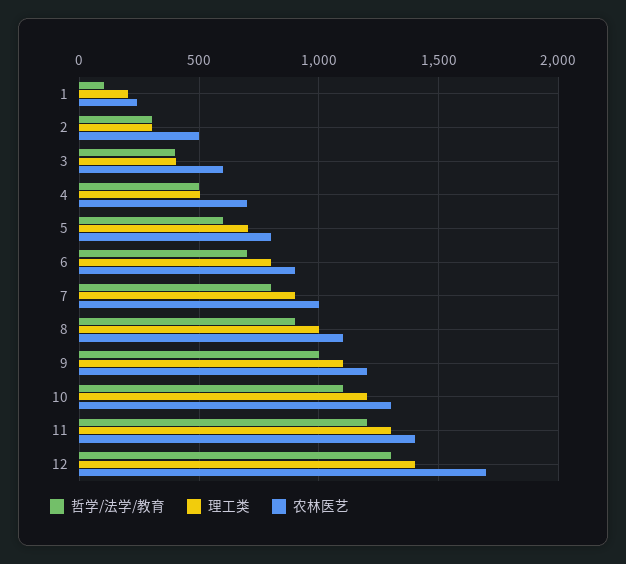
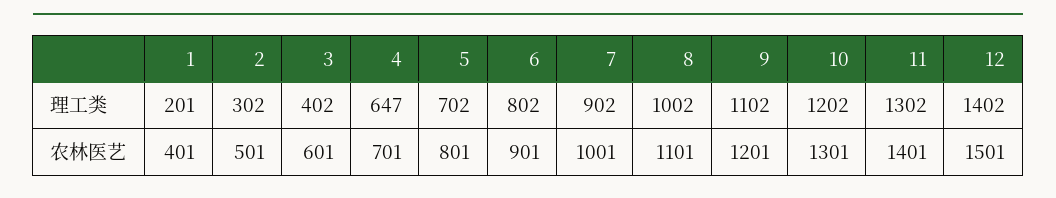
  {
-   "哲学/法学/教育": {
-     "1": 100,
-     "2": 300,
-     "3": 400,
-     "4": 500,
-     "5": 600,
-     "6": 700,
-     "7": 800,
-     "8": 900,
-     "9": 1000,
-     "10": 1100,
-     "11": 1200,
-     "12": 1300
-   },
    "理工类": {
      "1": 201,
      "2": 302,
      "3": 402,
-     "4": 500,
+     "4": 647,
      "5": 702,
      "6": 802,
      "7": 902,
      "8": 1002,
      "9": 1102,
      "10": 1202,
      "11": 1302,
      "12": 1402
    },
    "农林医艺": {
-     "1": 250,
+     "1": 401,
      "2": 501,
      "3": 601,
      "4": 701,
      "5": 801,
      "6": 901,
      "7": 1001,
      "8": 1101,
      "9": 1201,
      "10": 1301,
      "11": 1401,
-     "12": 1700
+     "12": 1501
    }
  }

